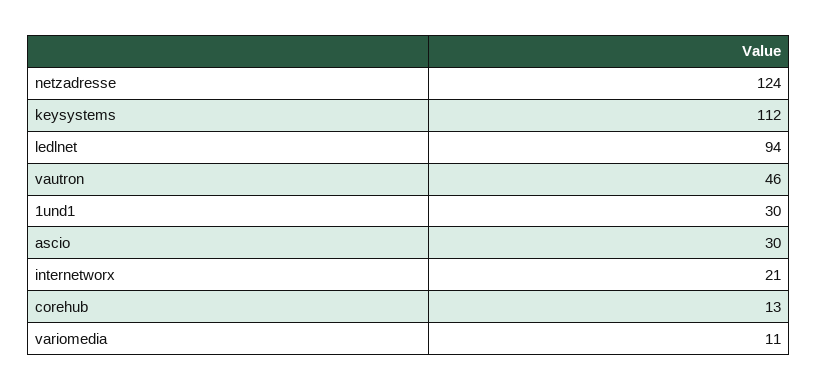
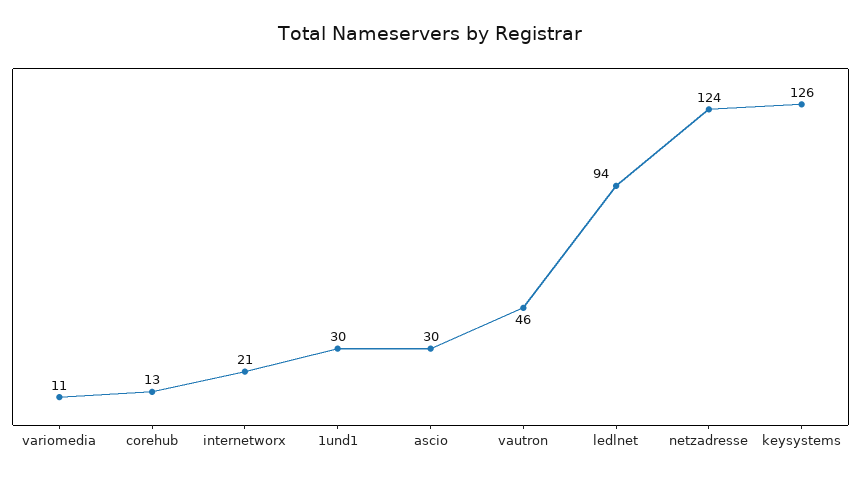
  {
    "netzadresse": 124,
-   "keysystems": 112,
+   "keysystems": 126,
    "ledlnet": 94,
    "vautron": 46,
    "1und1": 30,
    "ascio": 30,
    "internetworx": 21,
    "corehub": 13,
    "variomedia": 11
  }

